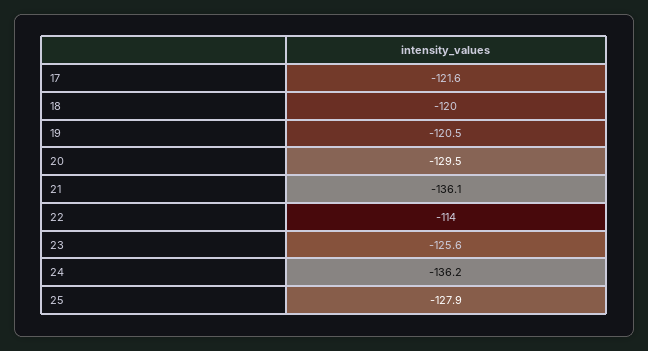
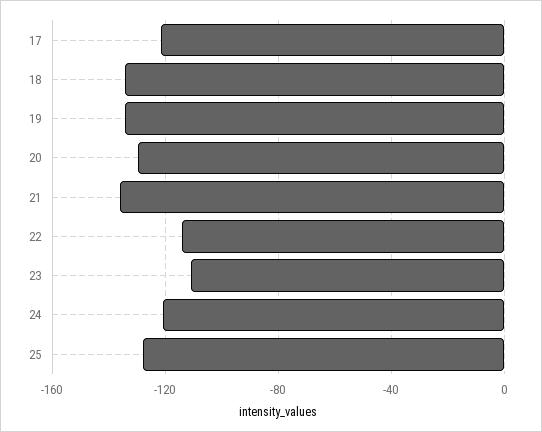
  {
    "17": -121.6,
-   "18": -120,
+   "18": -135,
-   "19": -120.5,
+   "19": -135,
    "20": -129.5,
    "21": -136.1,
    "22": -114,
-   "23": -125.6,
+   "23": -110,
-   "24": -136.2,
+   "24": -120,
    "25": -127.9
  }

